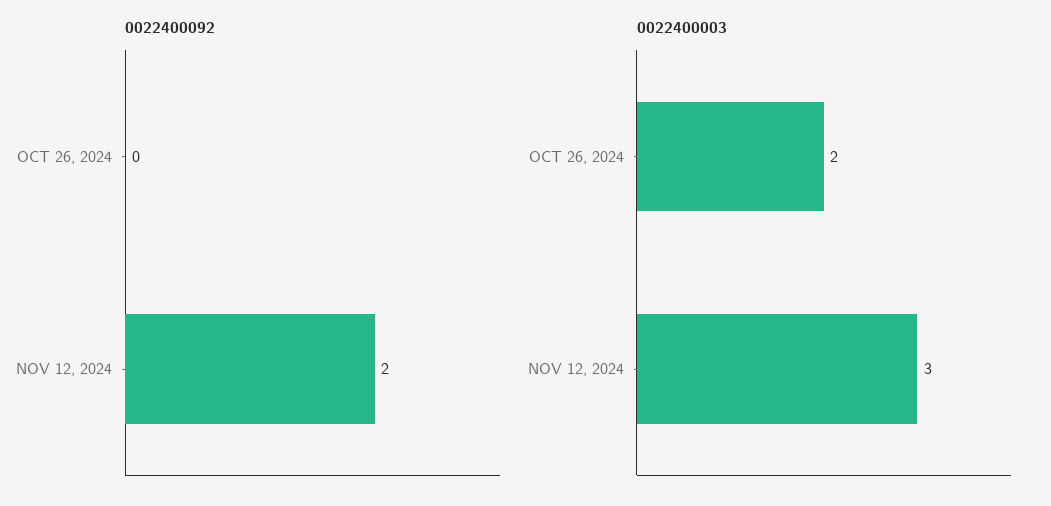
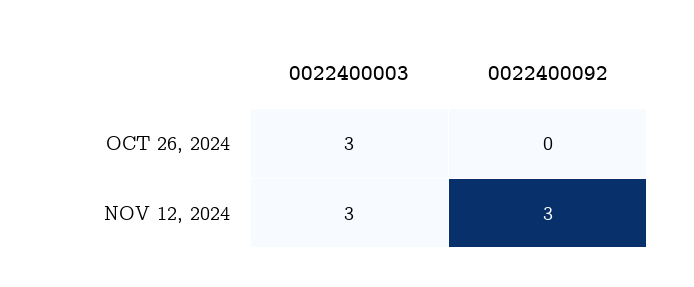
  {
    "0022400092": {
      "OCT 26, 2024": 0,
-     "NOV 12, 2024": 2
+     "NOV 12, 2024": 3
    },
    "0022400003": {
-     "OCT 26, 2024": 2,
+     "OCT 26, 2024": 3,
      "NOV 12, 2024": 3
    }
  }

